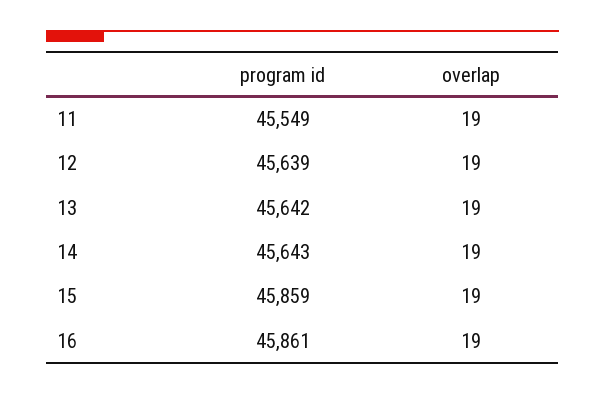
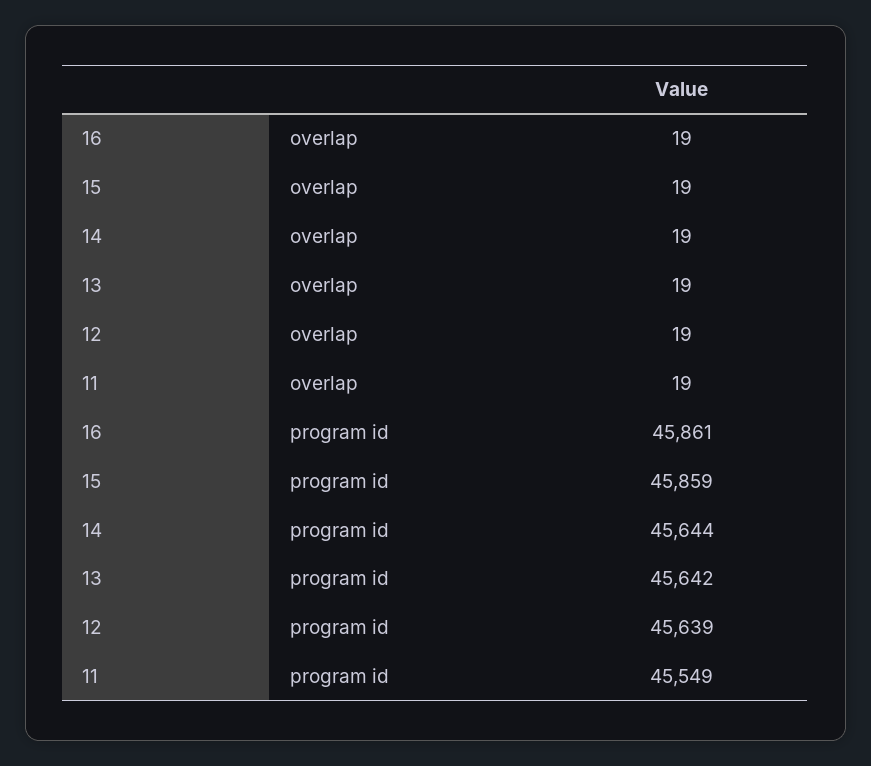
  {
    "program id": {
      "11": 45549,
      "12": 45639,
      "13": 45642,
-     "14": 45643,
+     "14": 45644,
      "15": 45859,
      "16": 45861
    },
    "overlap": {
      "11": 19,
      "12": 19,
      "13": 19,
      "14": 19,
      "15": 19,
      "16": 19
    }
  }

